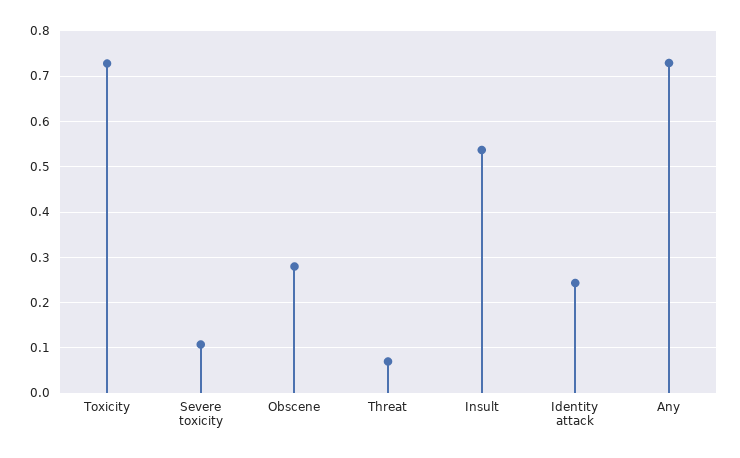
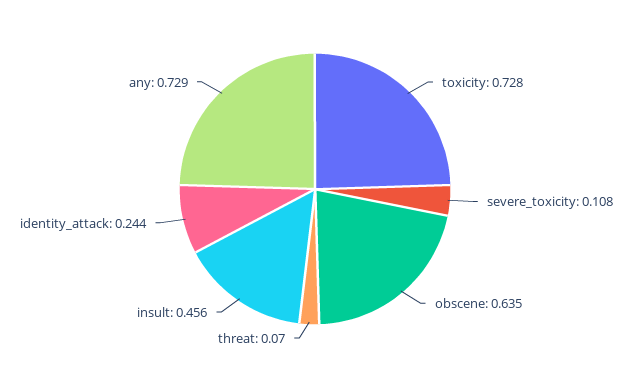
  {
    "Toxicity": 0.728,
    "Severe toxicity": 0.108,
-   "Obscene": 0.28,
+   "Obscene": 0.635,
    "Threat": 0.07,
-   "Insult": 0.54,
+   "Insult": 0.456,
    "Identity attack": 0.244,
    "Any": 0.729
  }

